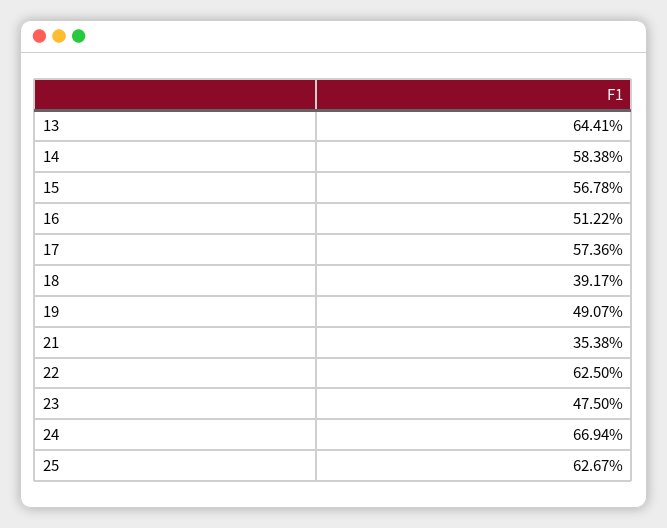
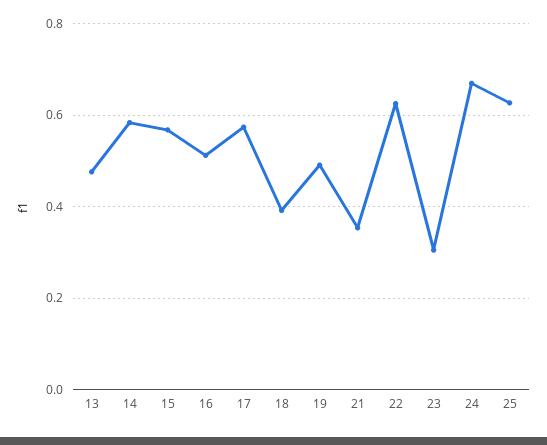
  {
-   "13": 0.6441,
+   "13": 0.48,
    "14": 0.5838,
    "15": 0.5678,
    "16": 0.5122,
    "17": 0.5736,
    "18": 0.3917,
    "19": 0.4907,
    "21": 0.3538,
    "22": 0.625,
-   "23": 0.475,
+   "23": 0.3,
    "24": 0.6694,
    "25": 0.6267
  }

